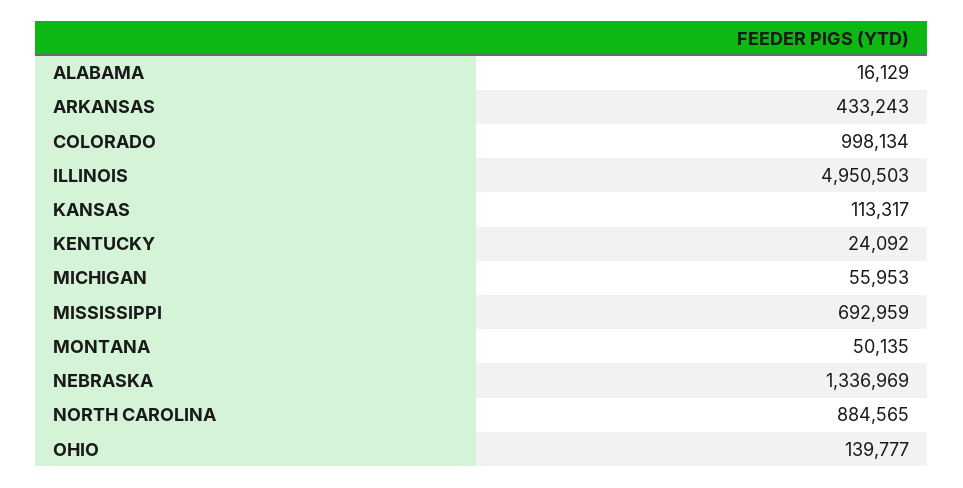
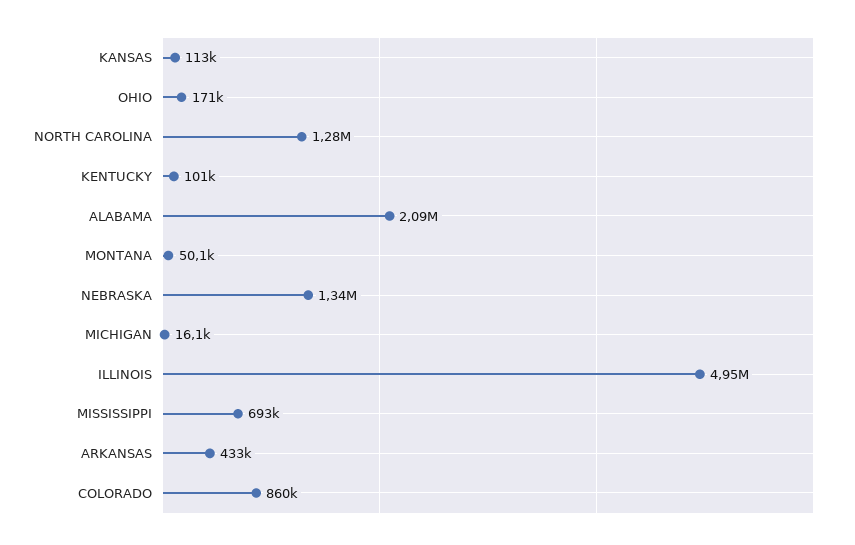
  {
-   "ALABAMA": 16129,
+   "ALABAMA": 2090000,
    "ARKANSAS": 433243,
-   "COLORADO": 998134,
+   "COLORADO": 860000,
    "ILLINOIS": 4950503,
    "KANSAS": 113317,
-   "KENTUCKY": 24092,
+   "KENTUCKY": 101000,
-   "MICHIGAN": 55953,
+   "MICHIGAN": 16100,
    "MISSISSIPPI": 692959,
    "MONTANA": 50135,
    "NEBRASKA": 1336969,
-   "NORTH CAROLINA": 884565,
+   "NORTH CAROLINA": 1280000,
-   "OHIO": 139777
+   "OHIO": 171000
  }

